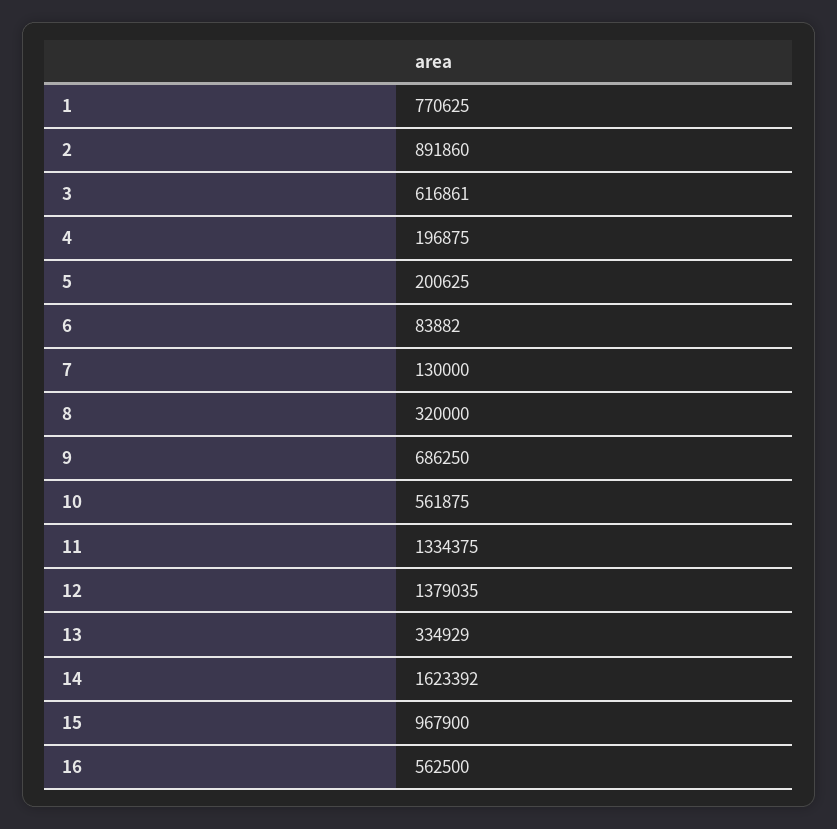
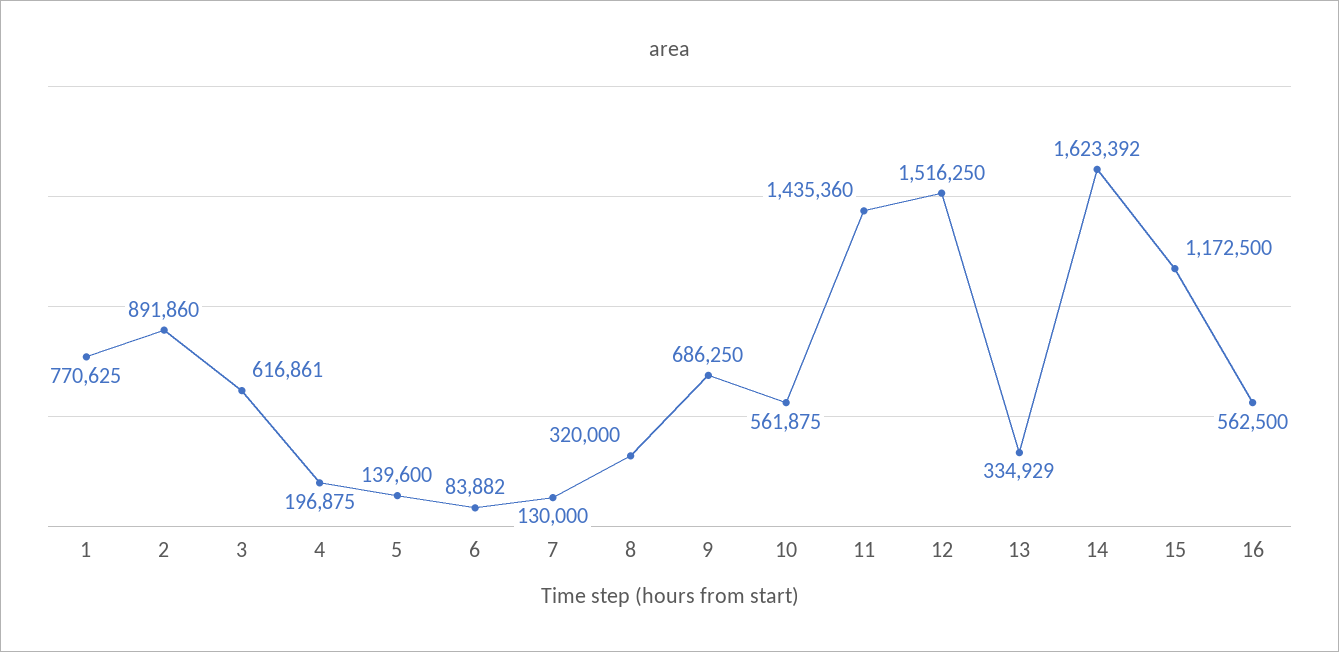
  {
    "1": 770625,
    "2": 891860,
    "3": 616861,
    "4": 196875,
-   "5": 200625,
+   "5": 139600,
    "6": 83882,
    "7": 130000,
    "8": 320000,
    "9": 686250,
    "10": 561875,
-   "11": 1334375,
+   "11": 1435360,
-   "12": 1379035,
+   "12": 1516250,
    "13": 334929,
    "14": 1623392,
-   "15": 967900,
+   "15": 1172500,
    "16": 562500
  }

